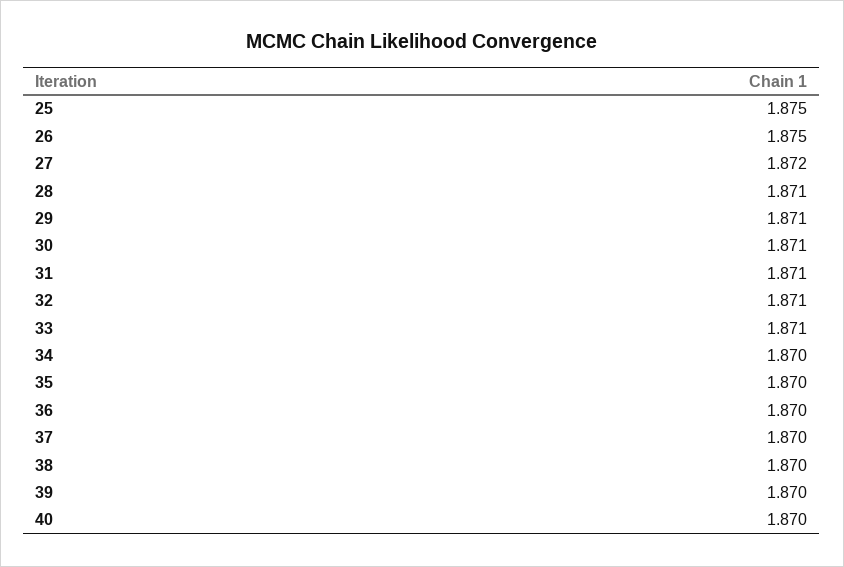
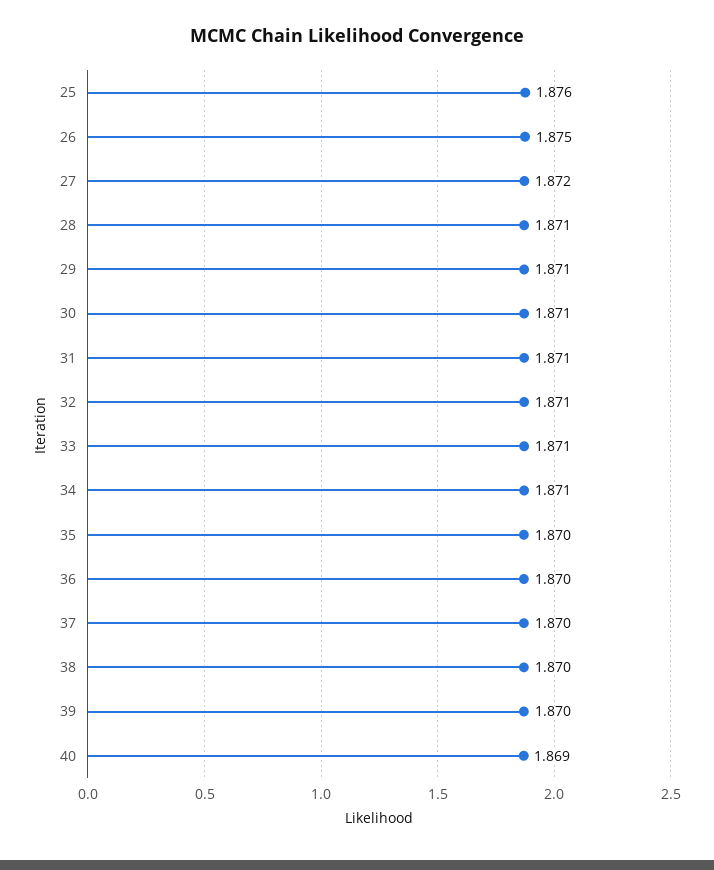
  {
-   "25": 1.875,
+   "25": 1.876,
    "26": 1.875,
    "27": 1.872,
    "28": 1.871,
    "29": 1.871,
    "30": 1.871,
    "31": 1.871,
    "32": 1.871,
    "33": 1.871,
-   "34": 1.87,
+   "34": 1.871,
    "35": 1.87,
    "36": 1.87,
    "37": 1.87,
    "38": 1.87,
    "39": 1.87,
-   "40": 1.87
+   "40": 1.869
  }

